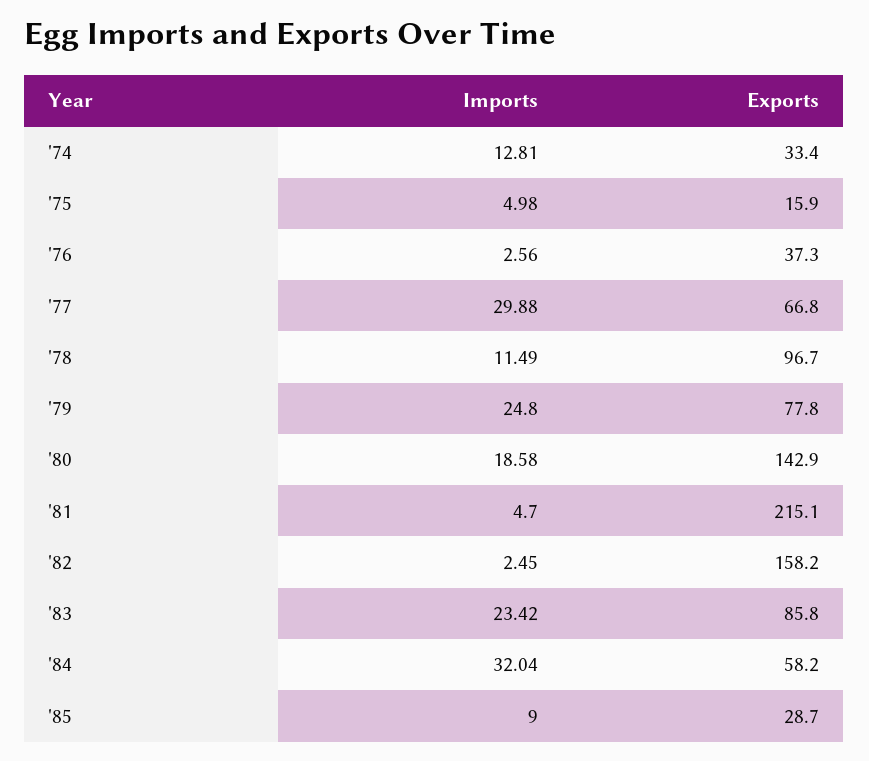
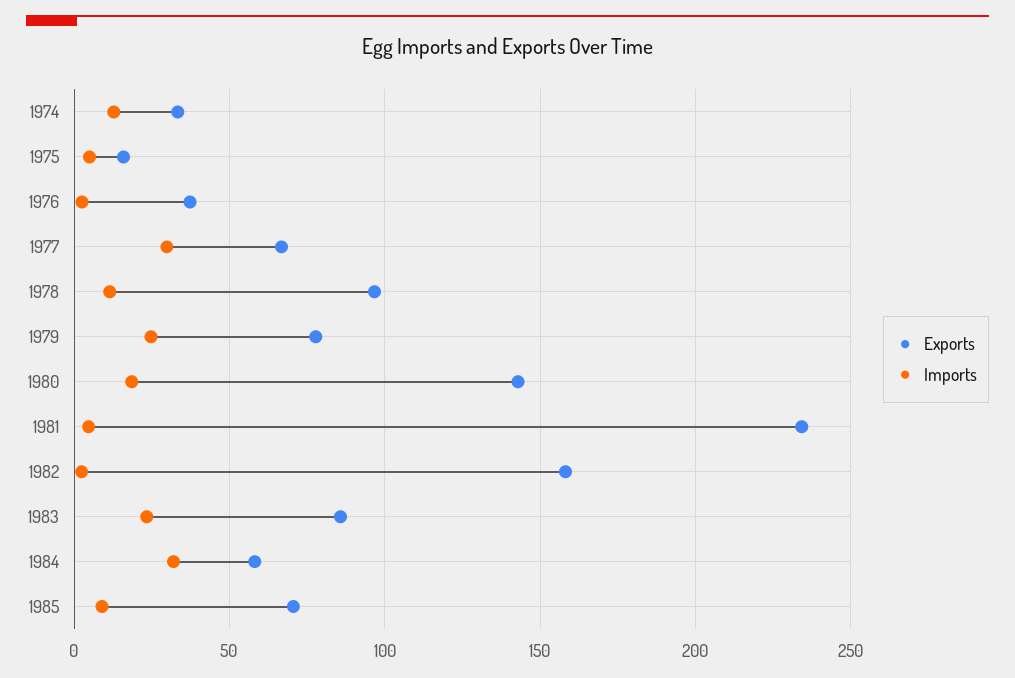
  {
    "Imports": {
      "'74": 12.81,
      "'75": 4.98,
      "'76": 2.56,
      "'77": 29.88,
      "'78": 11.49,
      "'79": 24.8,
      "'80": 18.58,
      "'81": 4.7,
      "'82": 2.45,
      "'83": 23.42,
      "'84": 32.04,
      "'85": 9
    },
    "Exports": {
      "'74": 33.4,
      "'75": 15.9,
      "'76": 37.3,
      "'77": 66.8,
      "'78": 96.7,
      "'79": 77.8,
      "'80": 142.9,
-     "'81": 215.1,
+     "'81": 235,
      "'82": 158.2,
      "'83": 85.8,
      "'84": 58.2,
-     "'85": 28.7
+     "'85": 70
    }
  }

